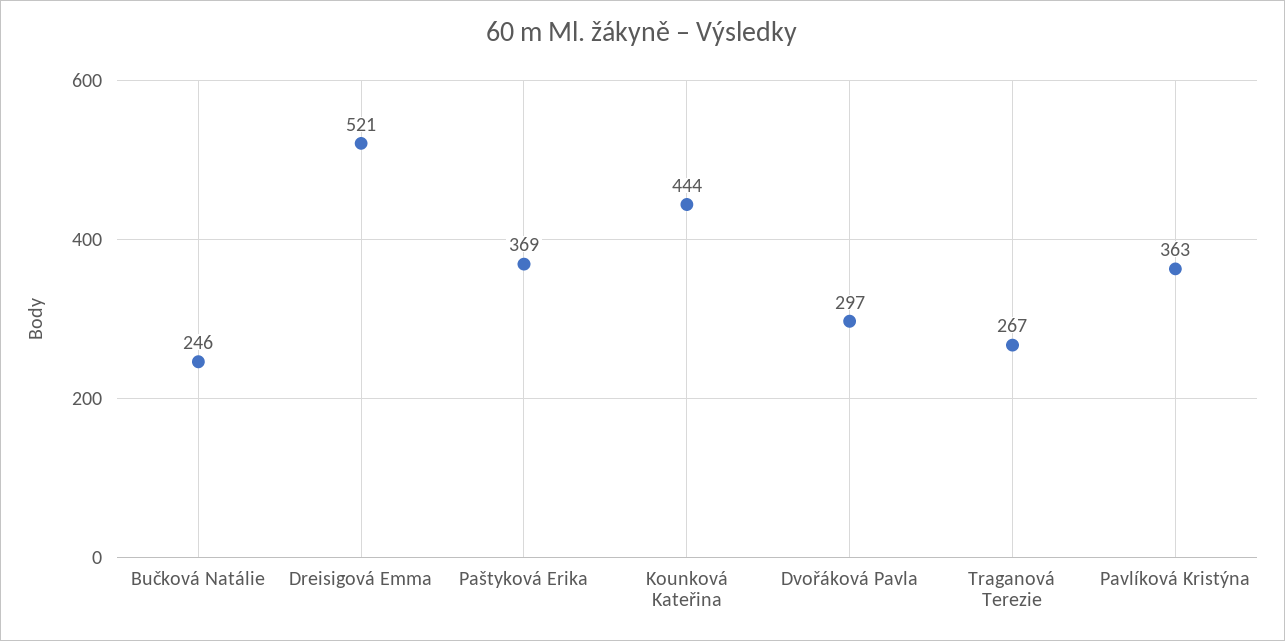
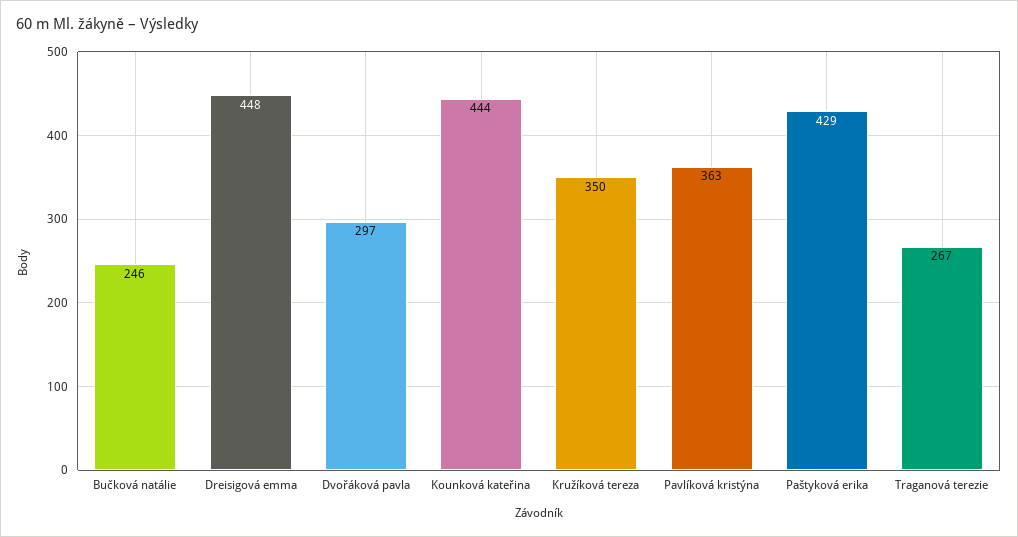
  {
    "Bučková Natálie": 246,
-   "Dreisigová Emma": 521,
+   "Dreisigová Emma": 448,
-   "Paštyková Erika": 369,
+   "Paštyková Erika": 429,
    "Kounková Kateřina": 444,
    "Dvořáková Pavla": 297,
    "Traganová Terezie": 267,
-   "Pavlíková Kristýna": 363
+   "Pavlíková Kristýna": 363,
+   "Kružíková tereza": 350
  }

